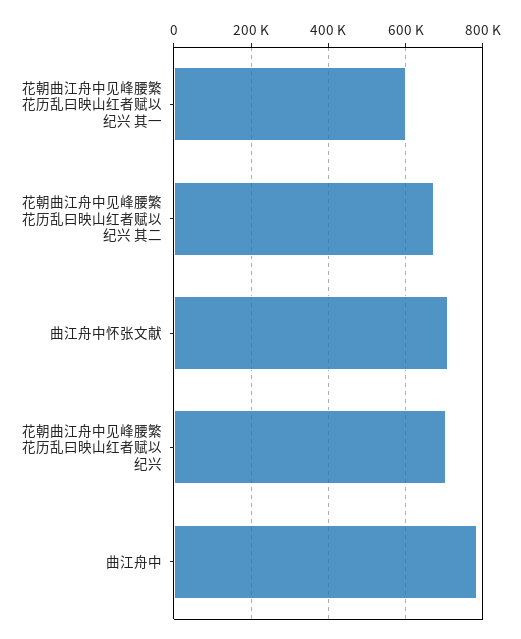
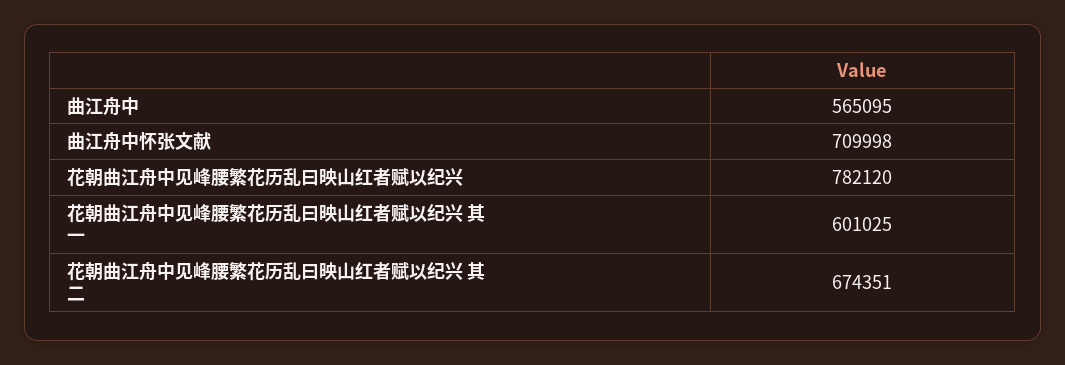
  {
    "花朝曲江舟中见峰腰繁花历乱曰映山红者赋以纪兴 其一": 601025,
    "花朝曲江舟中见峰腰繁花历乱曰映山红者赋以纪兴 其二": 674351,
    "曲江舟中怀张文献": 709998,
-   "花朝曲江舟中见峰腰繁花历乱曰映山红者赋以纪兴": 700000,
+   "花朝曲江舟中见峰腰繁花历乱曰映山红者赋以纪兴": 782120,
-   "曲江舟中": 780000
+   "曲江舟中": 565095
  }

